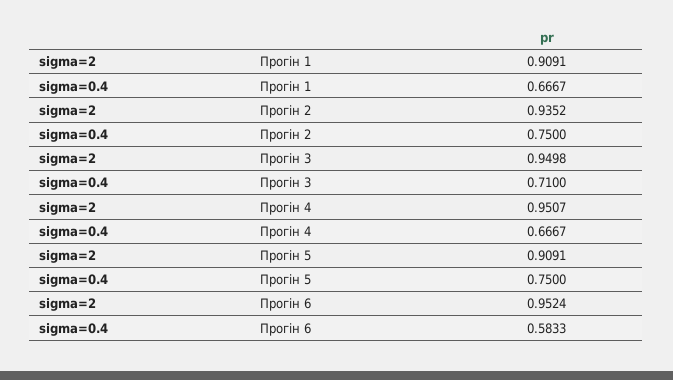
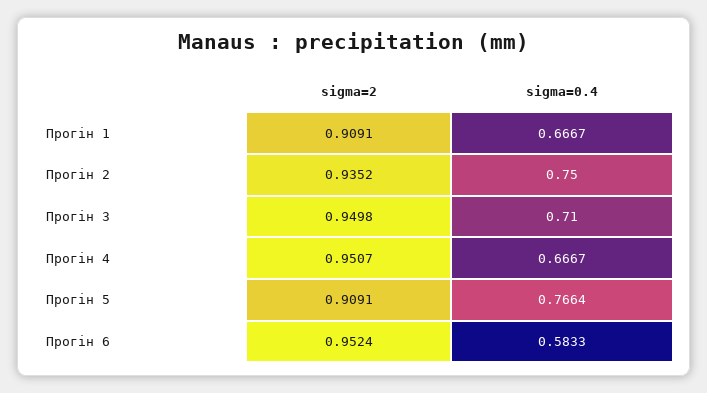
  {
    "sigma=2": {
      "Прогін 1": 0.9091,
      "Прогін 2": 0.9352,
      "Прогін 3": 0.9498,
      "Прогін 4": 0.9507,
      "Прогін 5": 0.9091,
      "Прогін 6": 0.9524
    },
    "sigma=0.4": {
      "Прогін 1": 0.6667,
      "Прогін 2": 0.75,
      "Прогін 3": 0.71,
      "Прогін 4": 0.6667,
-     "Прогін 5": 0.75,
+     "Прогін 5": 0.7664,
      "Прогін 6": 0.5833
    }
  }

